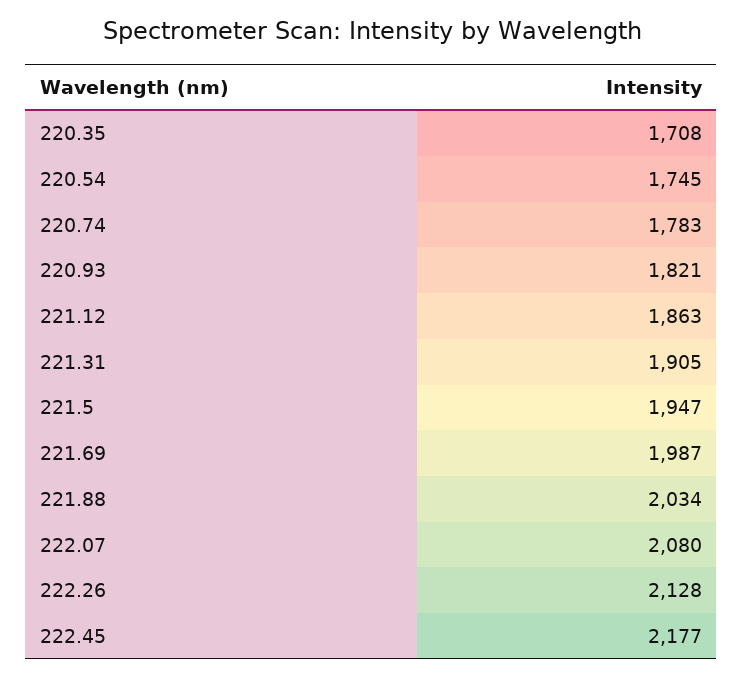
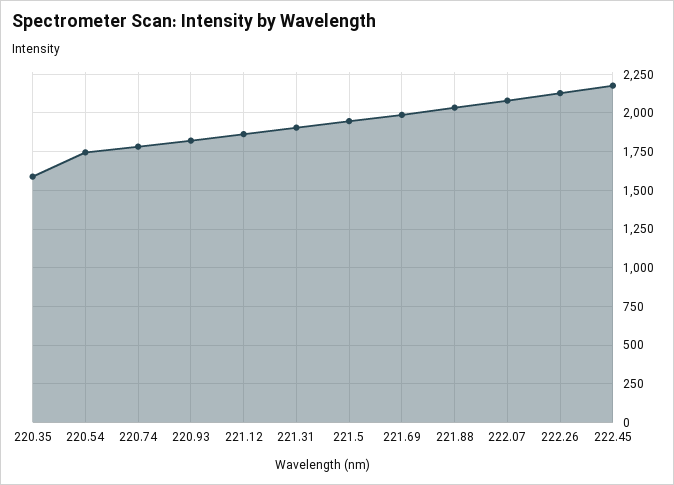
  {
-   "220.35": 1708,
+   "220.35": 1600,
    "220.54": 1745,
    "220.74": 1783,
    "220.93": 1821,
    "221.12": 1863,
    "221.31": 1905,
    "221.5": 1947,
    "221.69": 1987,
    "221.88": 2034,
    "222.07": 2080,
    "222.26": 2128,
    "222.45": 2177
  }

